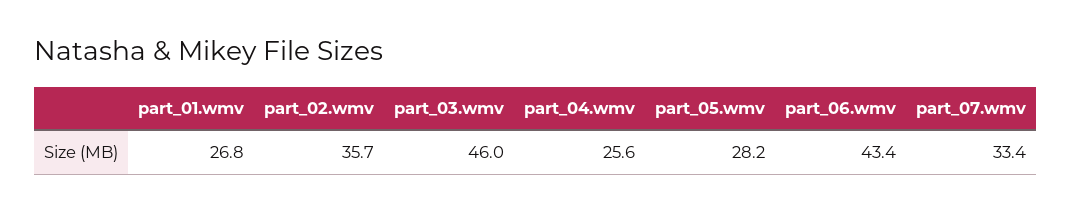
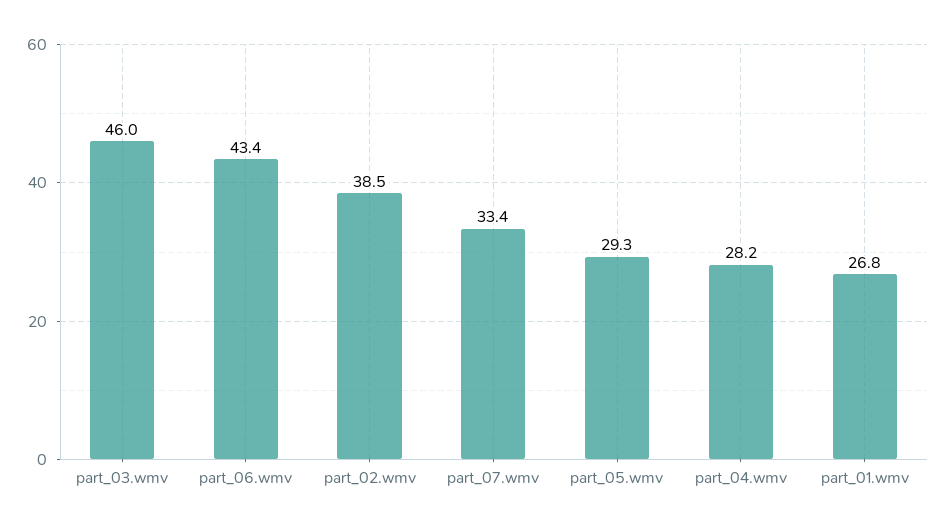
  {
    "part_01.wmv": 26.8,
-   "part_02.wmv": 35.7,
+   "part_02.wmv": 38.5,
    "part_03.wmv": 46,
-   "part_04.wmv": 25.6,
+   "part_04.wmv": 28.2,
-   "part_05.wmv": 28.2,
+   "part_05.wmv": 29.3,
    "part_06.wmv": 43.4,
    "part_07.wmv": 33.4
  }

